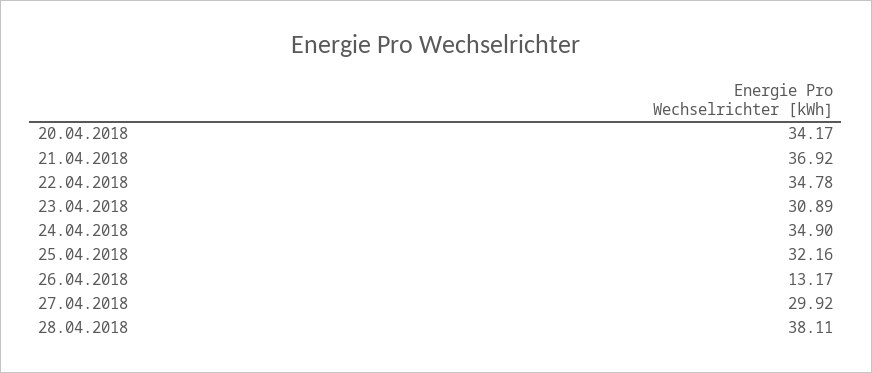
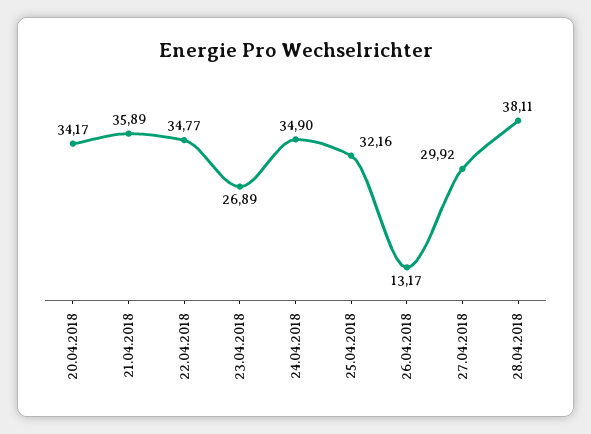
  {
    "20.04.2018": 34.17,
-   "21.04.2018": 36.92,
+   "21.04.2018": 35.89,
-   "22.04.2018": 34.78,
+   "22.04.2018": 34.77,
-   "23.04.2018": 30.89,
+   "23.04.2018": 26.89,
    "24.04.2018": 34.9,
    "25.04.2018": 32.16,
    "26.04.2018": 13.17,
    "27.04.2018": 29.92,
    "28.04.2018": 38.11
  }

